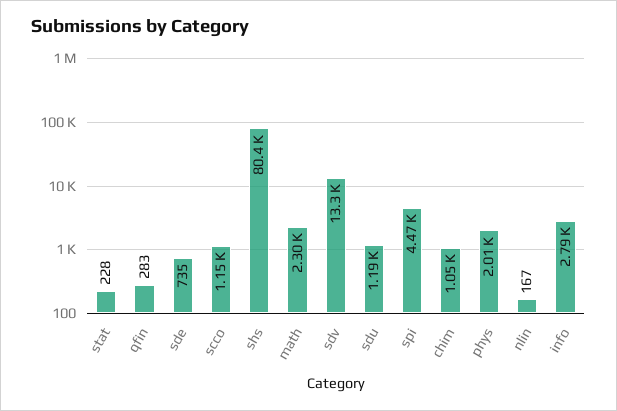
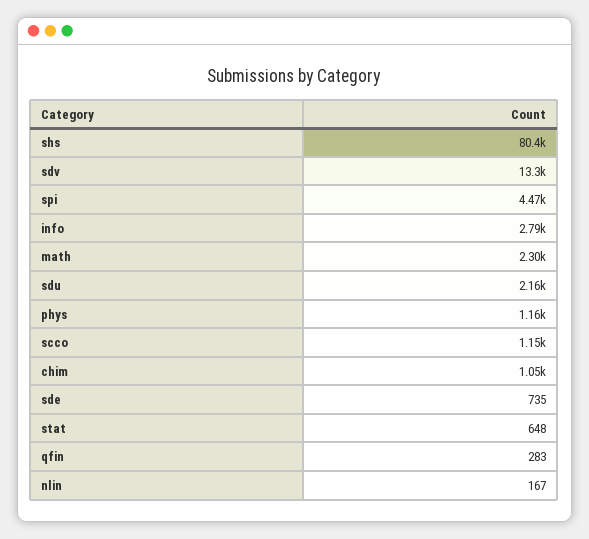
  {
-   "stat": 228,
+   "stat": 648,
    "qfin": 283,
    "sde": 735,
    "scco": 1150,
    "shs": 80400,
    "math": 2300,
    "sdv": 13300,
-   "sdu": 1190,
+   "sdu": 2160,
    "spi": 4470,
    "chim": 1050,
-   "phys": 2010,
+   "phys": 1160,
    "nlin": 167,
    "info": 2790
  }

